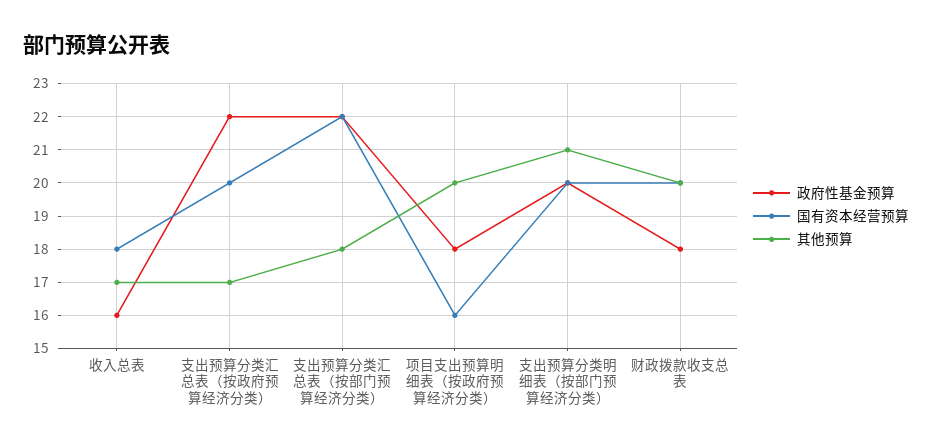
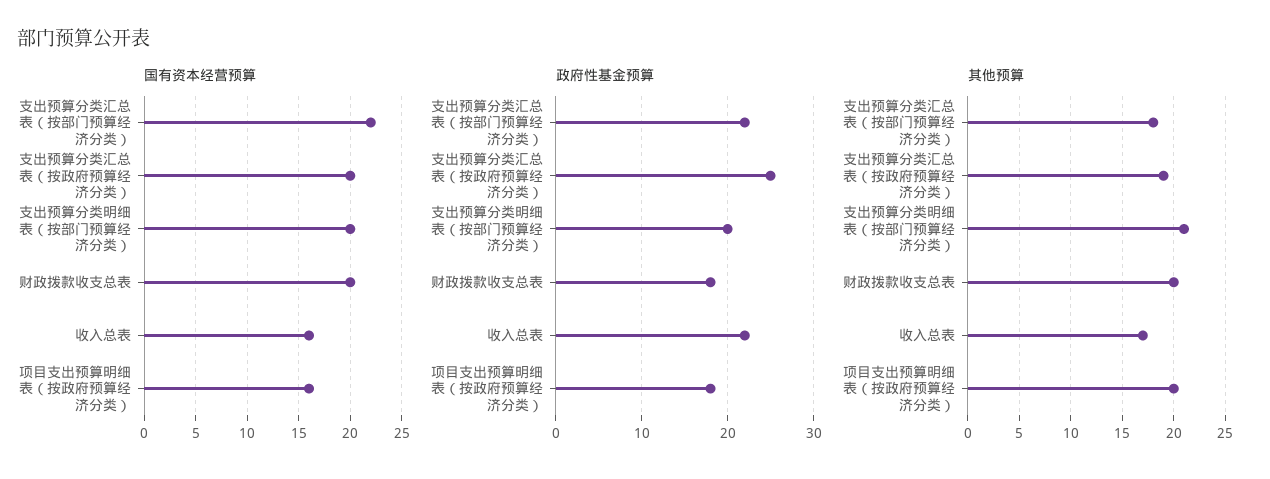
  {
    "政府性基金预算": {
-     "收入总表": 16,
+     "收入总表": 22,
-     "支出预算分类汇总表（按政府预算经济分类）": 22,
+     "支出预算分类汇总表（按政府预算经济分类）": 25,
      "支出预算分类汇总表（按部门预算经济分类）": 22,
      "项目支出预算明细表（按政府预算经济分类）": 18,
      "支出预算分类明细表（按部门预算经济分类）": 20,
      "财政拨款收支总表": 18
    },
    "国有资本经营预算": {
-     "收入总表": 18,
+     "收入总表": 16,
      "支出预算分类汇总表（按政府预算经济分类）": 20,
      "支出预算分类汇总表（按部门预算经济分类）": 22,
      "项目支出预算明细表（按政府预算经济分类）": 16,
      "支出预算分类明细表（按部门预算经济分类）": 20,
      "财政拨款收支总表": 20
    },
    "其他预算": {
      "收入总表": 17,
-     "支出预算分类汇总表（按政府预算经济分类）": 17,
+     "支出预算分类汇总表（按政府预算经济分类）": 19,
      "支出预算分类汇总表（按部门预算经济分类）": 18,
      "项目支出预算明细表（按政府预算经济分类）": 20,
      "支出预算分类明细表（按部门预算经济分类）": 21,
      "财政拨款收支总表": 20
    }
  }

